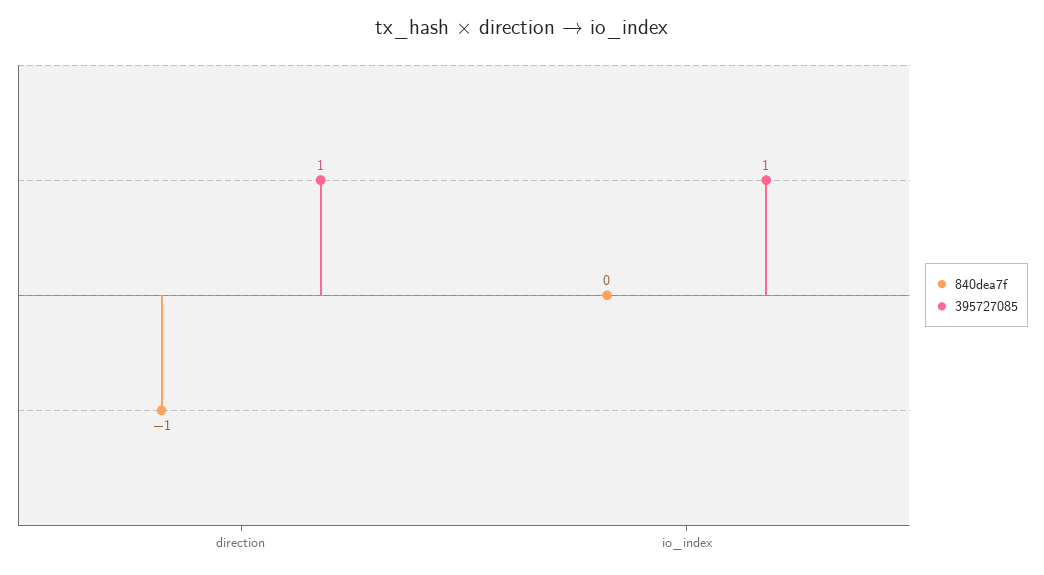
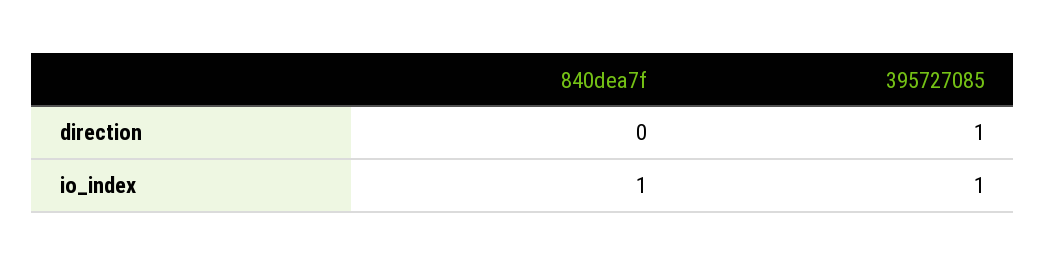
  {
    "840dea7f": {
-     "direction": -1,
+     "direction": 0,
-     "io_index": 0
+     "io_index": 1
    },
    "395727085": {
      "direction": 1,
      "io_index": 1
    }
  }

